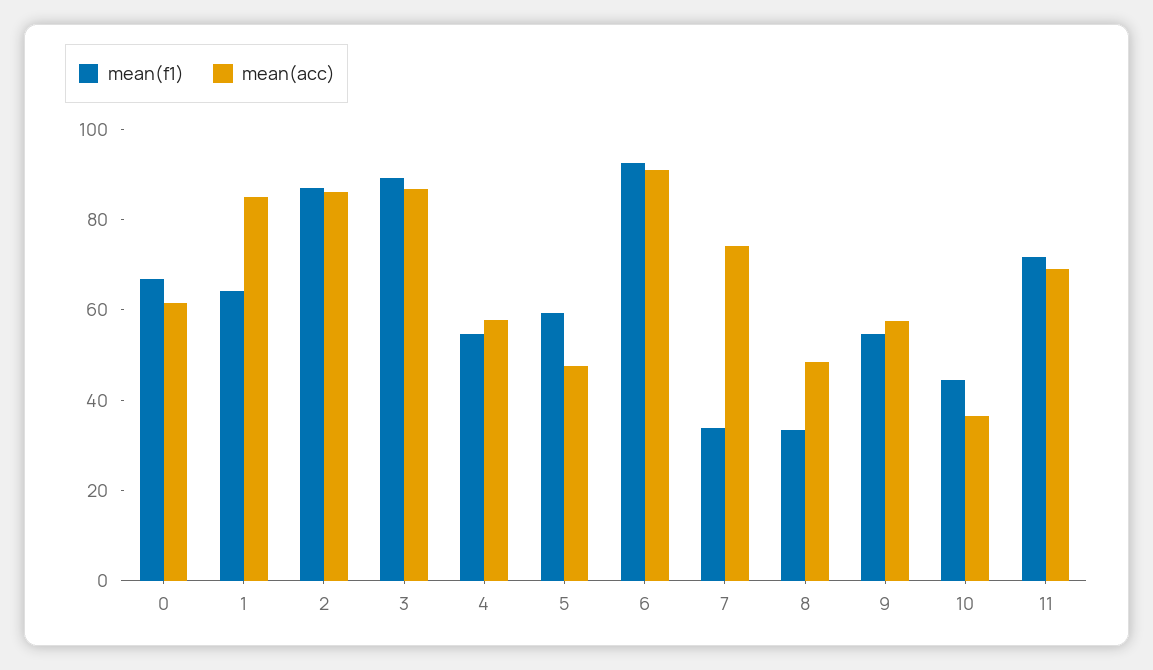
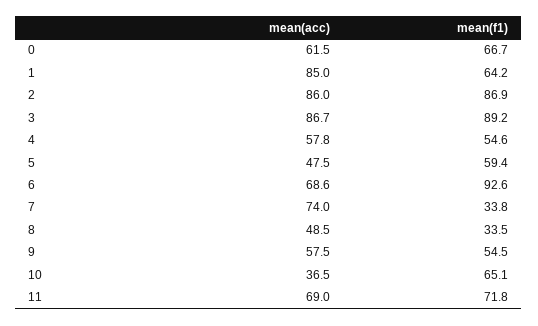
  {
    "mean(f1)": {
      "0": 66.7,
      "1": 64.2,
      "2": 86.9,
      "3": 89.2,
      "4": 54.6,
      "5": 59.4,
      "6": 92.6,
      "7": 33.8,
      "8": 33.5,
      "9": 54.5,
-     "10": 45,
+     "10": 65.1,
      "11": 71.8
    },
    "mean(acc)": {
      "0": 61.5,
      "1": 85,
      "2": 86,
      "3": 86.7,
      "4": 57.8,
      "5": 47.5,
-     "6": 90,
+     "6": 68.6,
      "7": 74,
      "8": 48.5,
      "9": 57.5,
      "10": 36.5,
      "11": 69
    }
  }

